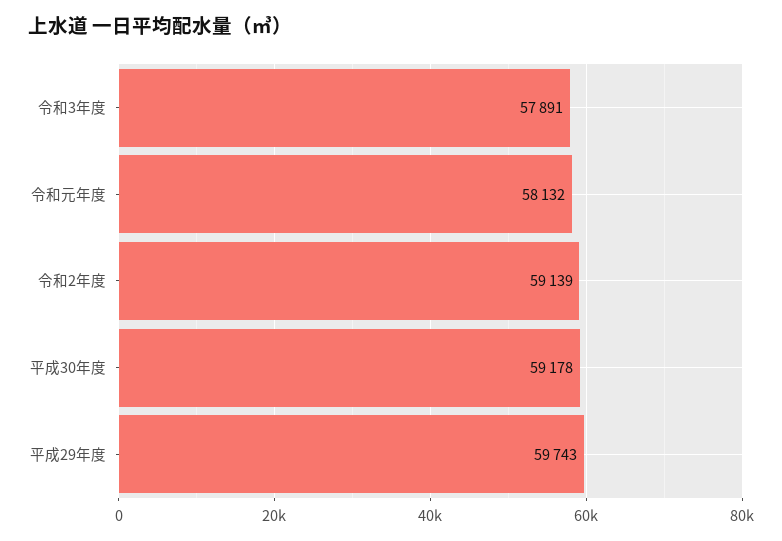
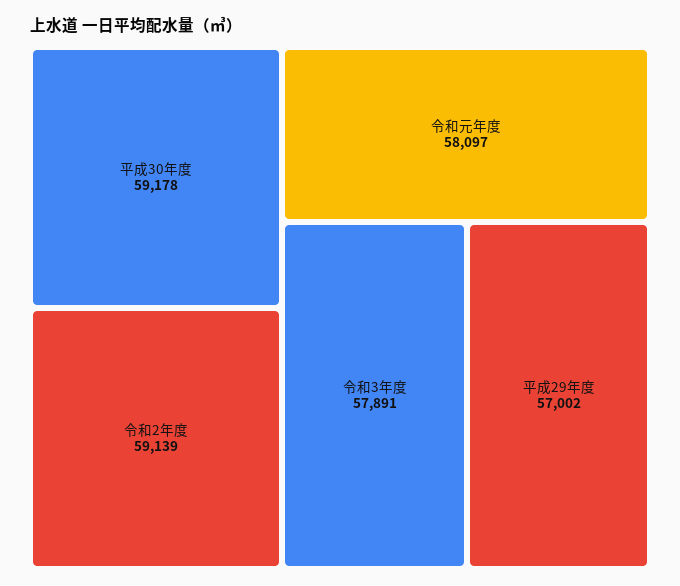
  {
    "令和3年度": 57891,
-   "令和元年度": 58132,
+   "令和元年度": 58097,
    "令和2年度": 59139,
    "平成30年度": 59178,
-   "平成29年度": 59743
+   "平成29年度": 57002
  }

